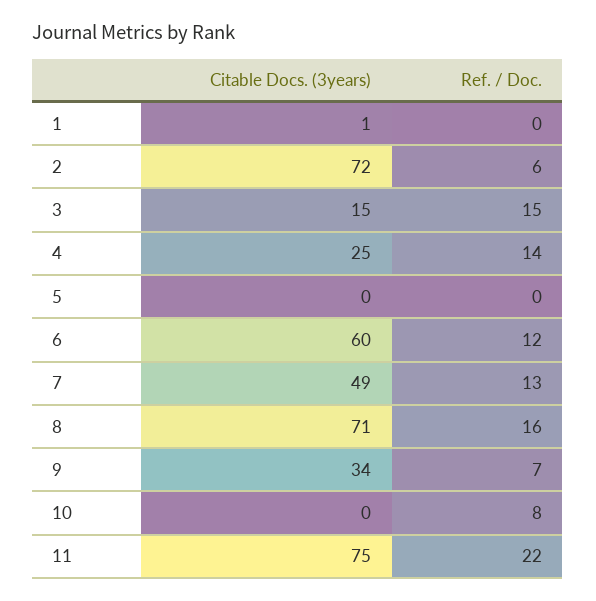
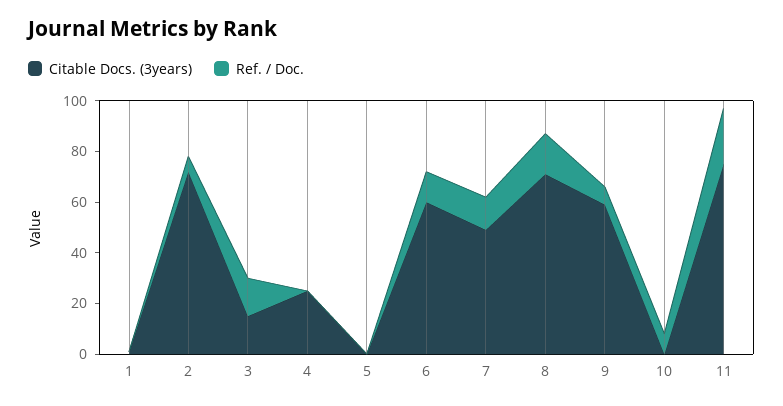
  {
    "Citable Docs. (3years)": {
      "1": 1,
      "2": 72,
      "3": 15,
      "4": 25,
      "5": 0,
      "6": 60,
      "7": 49,
      "8": 71,
-     "9": 34,
+     "9": 60,
      "10": 0,
      "11": 75
    },
    "Ref. / Doc.": {
      "1": 0,
      "2": 6,
      "3": 15,
-     "4": 14,
+     "4": 0,
      "5": 0,
      "6": 12,
      "7": 13,
      "8": 16,
      "9": 7,
      "10": 8,
      "11": 22
    }
  }

